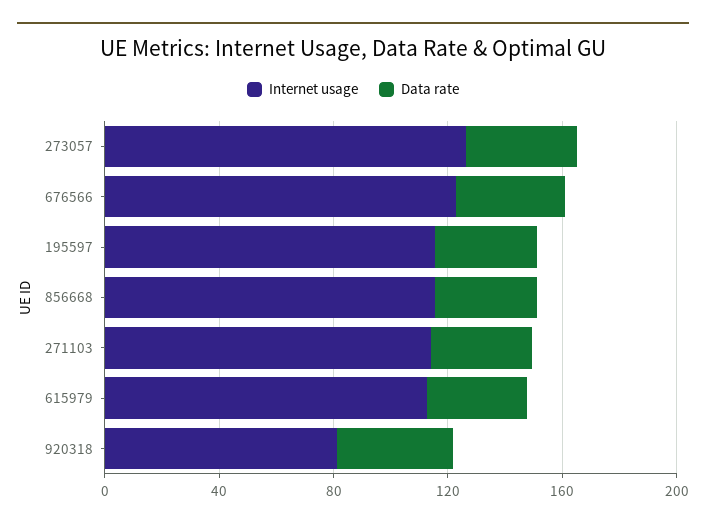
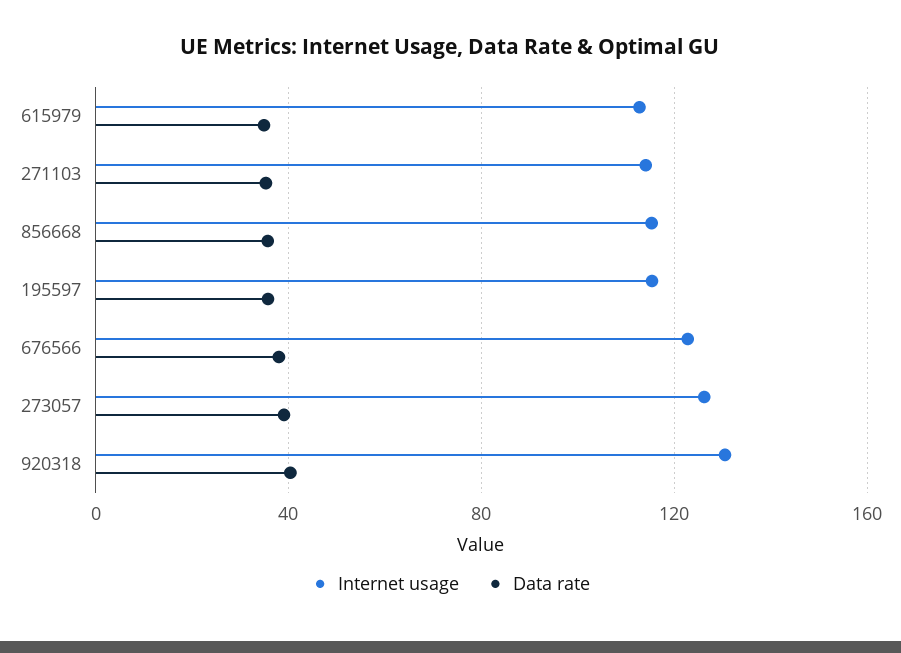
  {
    "Internet usage": {
      "273057": 125,
      "676566": 125,
      "195597": 115,
      "856668": 115,
      "271103": 115,
      "615979": 115,
-     "920318": 80
+     "920318": 130
    },
    "Data rate": {
      "273057": 40,
      "676566": 40,
      "195597": 35,
      "856668": 35,
      "271103": 35,
      "615979": 35,
      "920318": 40
    }
  }

